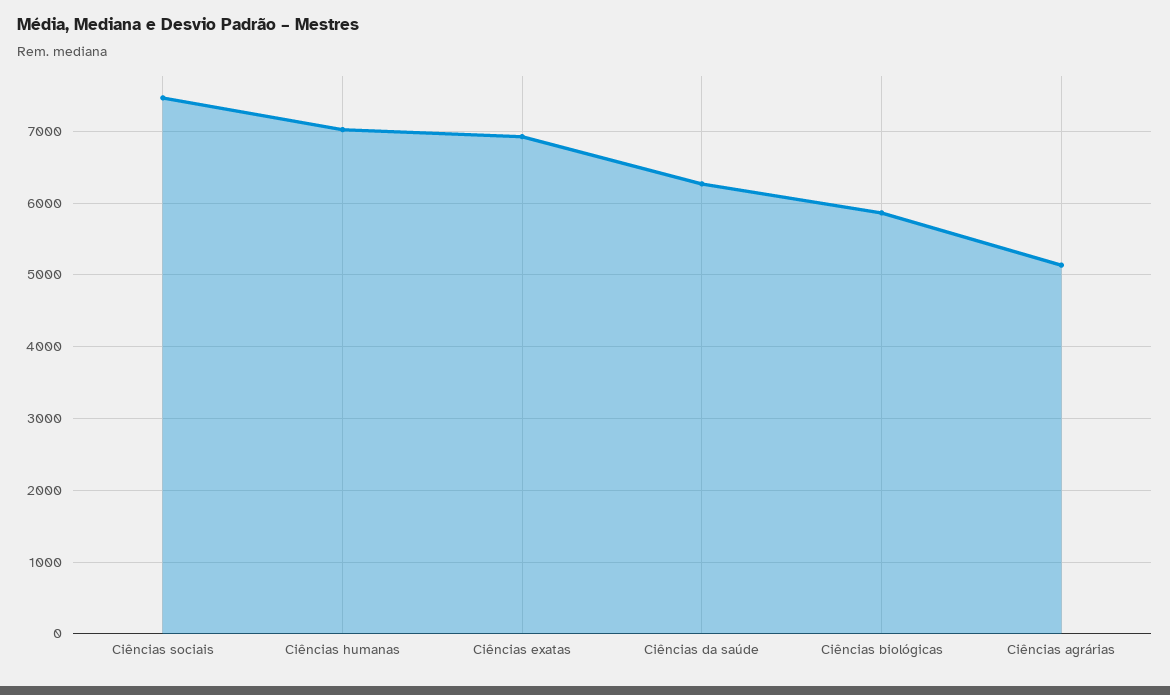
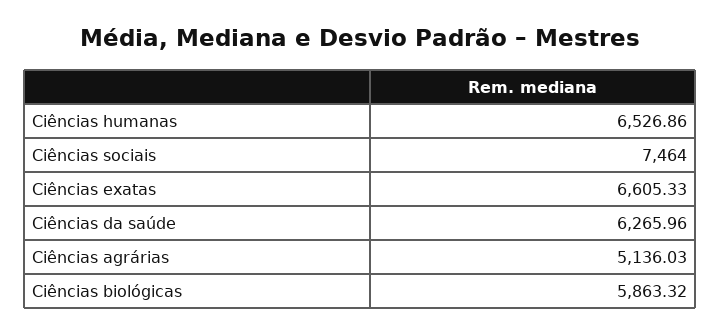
  {
    "Ciências sociais": 7464,
-   "Ciências humanas": 7000,
+   "Ciências humanas": 6526.86,
-   "Ciências exatas": 6900,
+   "Ciências exatas": 6605.33,
    "Ciências da saúde": 6265.96,
    "Ciências biológicas": 5863.32,
    "Ciências agrárias": 5136.03
  }

